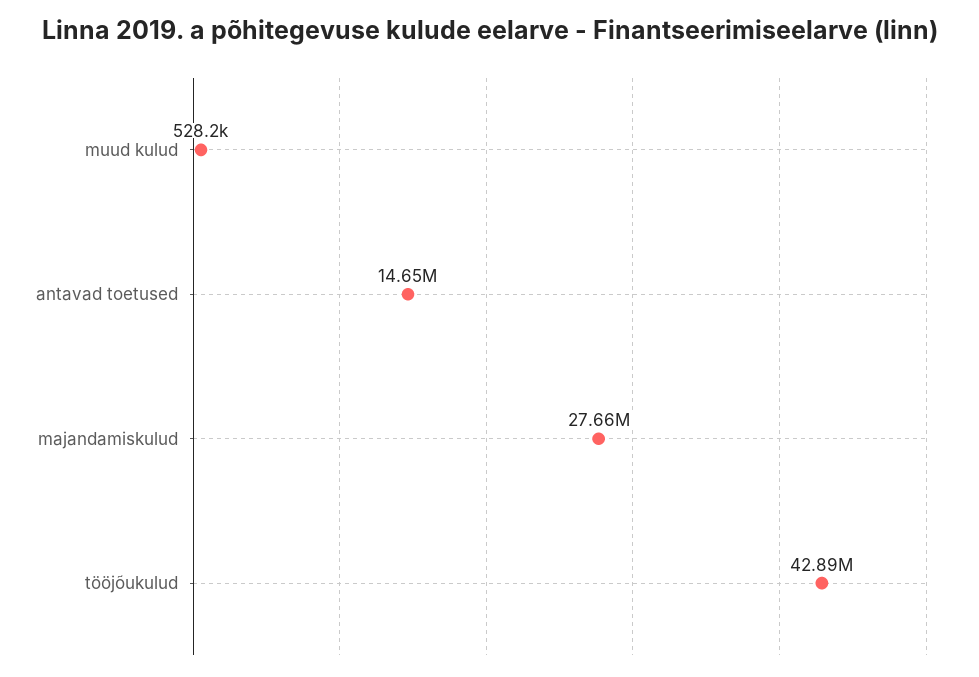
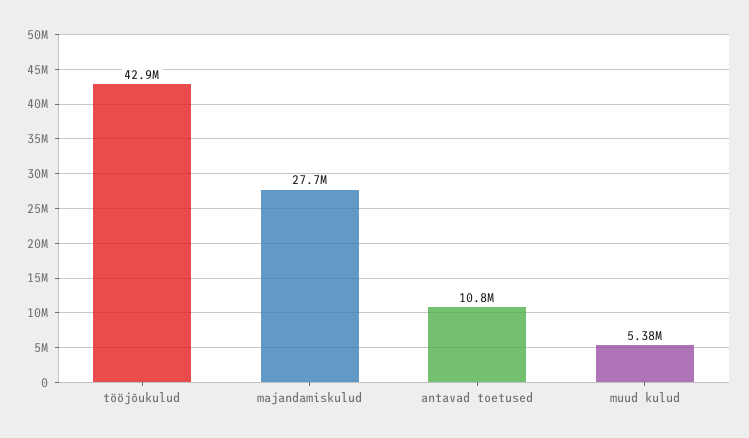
  {
-   "muud kulud": 528200,
+   "muud kulud": 5380000,
-   "antavad toetused": 14650000,
+   "antavad toetused": 10800000,
    "majandamiskulud": 27660000,
    "tööjõukulud": 42890000
  }

